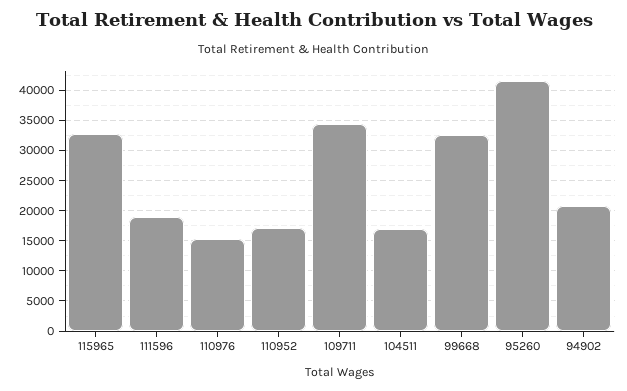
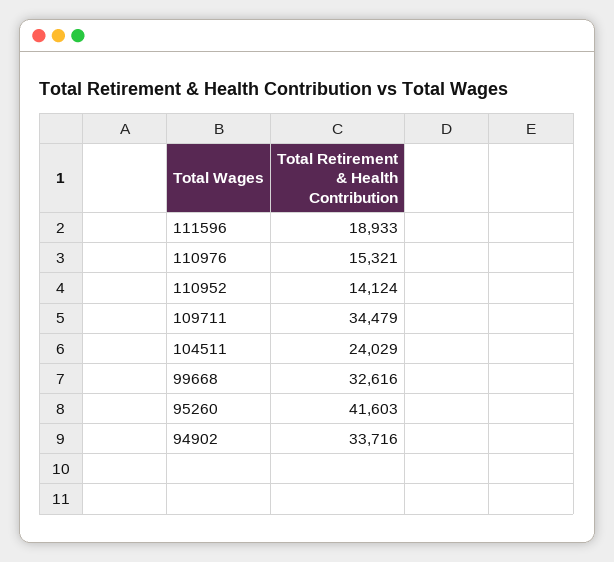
  {
-   "115965": 33000,
    "111596": 18933,
    "110976": 15321,
-   "110952": 17000,
+   "110952": 14124,
    "109711": 34479,
-   "104511": 17000,
+   "104511": 24029,
    "99668": 32616,
    "95260": 41603,
-   "94902": 21000
+   "94902": 33716
  }

